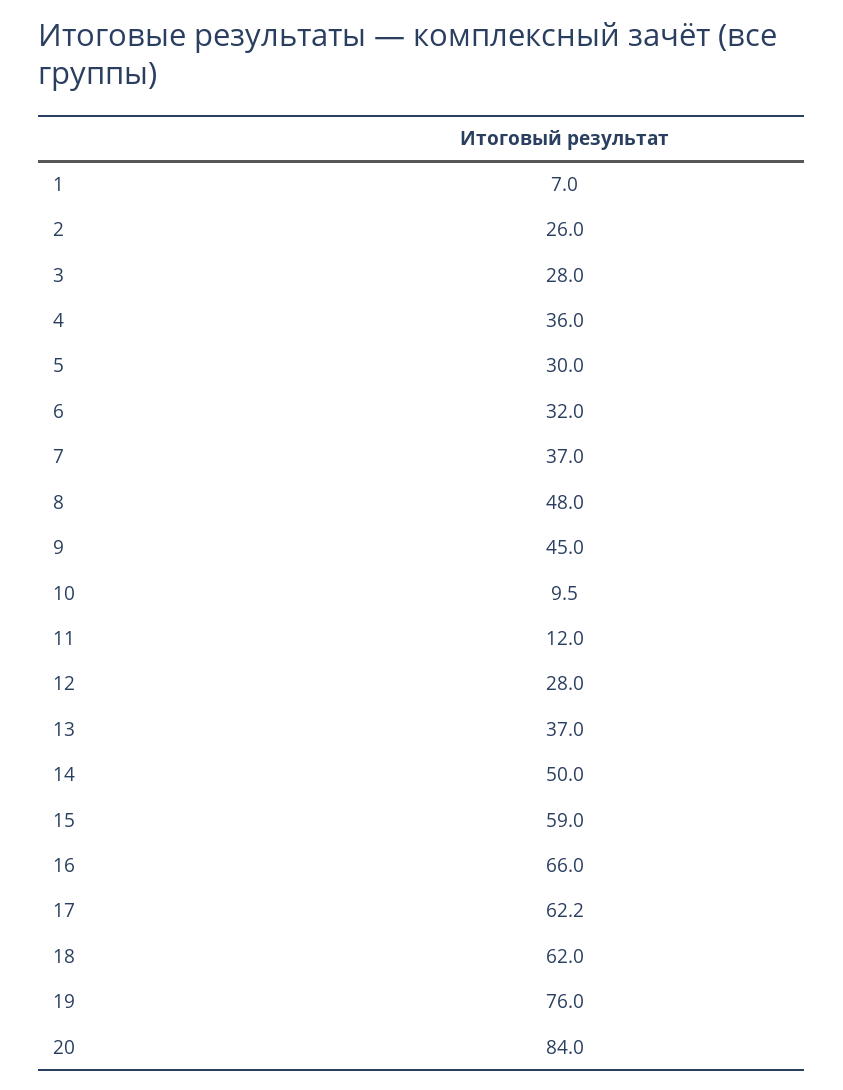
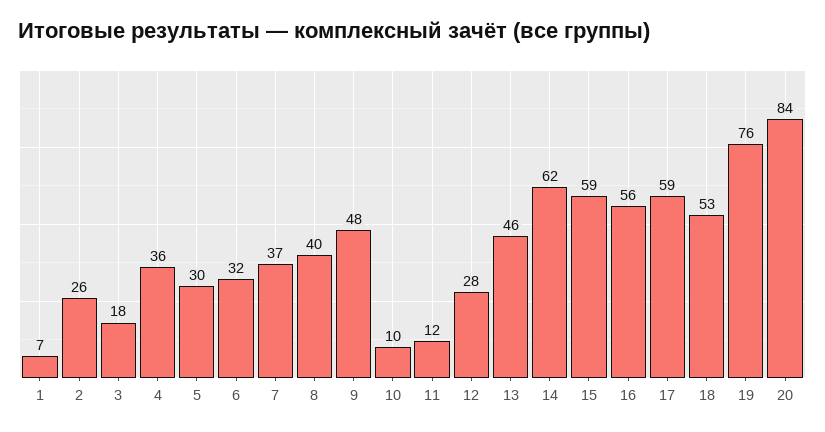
  {
    "1": 7,
    "2": 26,
-   "3": 28,
+   "3": 18,
    "4": 36,
    "5": 30,
    "6": 32,
    "7": 37,
-   "8": 48,
+   "8": 40,
-   "9": 45,
+   "9": 48,
    "10": 9.5,
    "11": 12,
    "12": 28,
-   "13": 37,
+   "13": 46,
-   "14": 50,
+   "14": 62,
    "15": 59,
-   "16": 66,
+   "16": 56,
-   "17": 62.2,
+   "17": 59,
-   "18": 62,
+   "18": 53,
    "19": 76,
    "20": 84
  }

